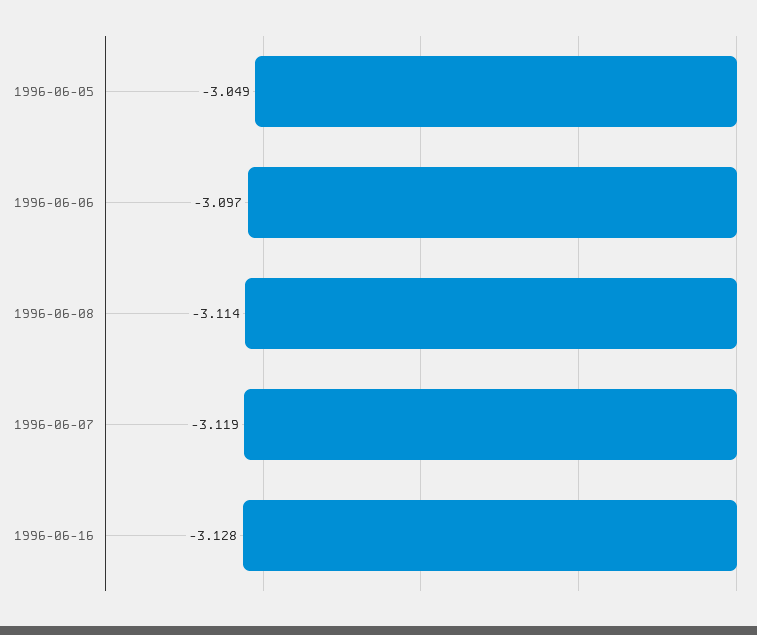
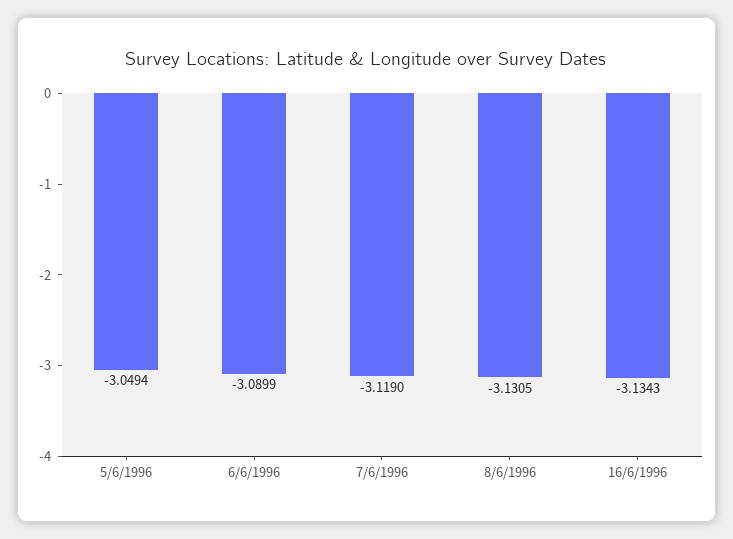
  {
    "1996-06-05": -3.0494,
-   "1996-06-06": -3.097,
+   "1996-06-06": -3.0899,
-   "1996-06-08": -3.114,
+   "1996-06-08": -3.1305,
    "1996-06-07": -3.119,
-   "1996-06-16": -3.128
+   "1996-06-16": -3.1343
  }

